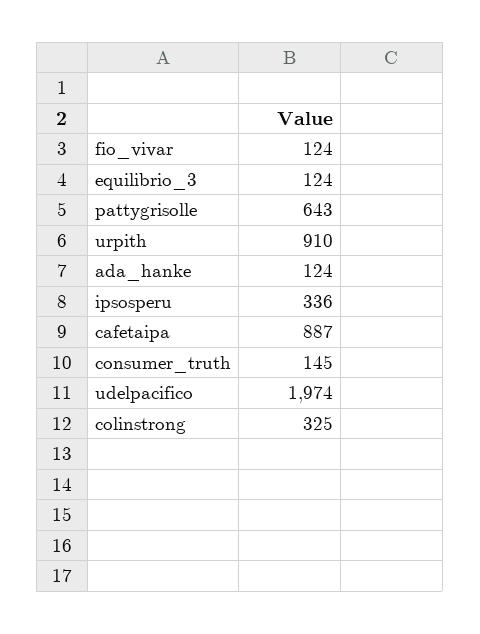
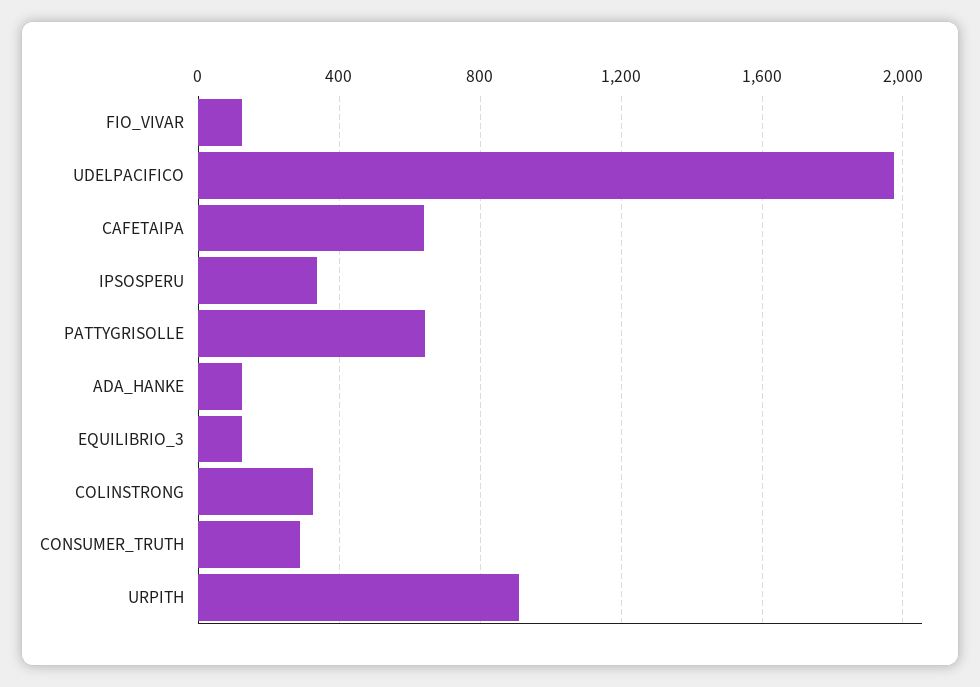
  {
    "fio_vivar": 124,
    "equilibrio_3": 124,
    "pattygrisolle": 643,
    "urpith": 910,
    "ada_hanke": 124,
    "ipsosperu": 336,
-   "cafetaipa": 887,
+   "cafetaipa": 650,
-   "consumer_truth": 145,
+   "consumer_truth": 300,
    "udelpacifico": 1974,
    "colinstrong": 325
  }

